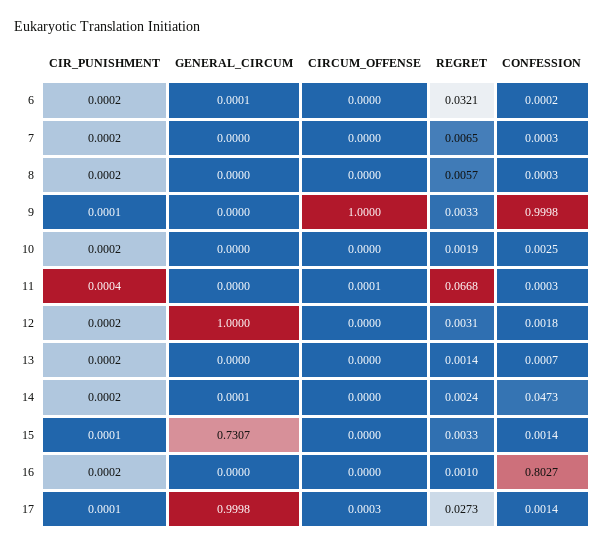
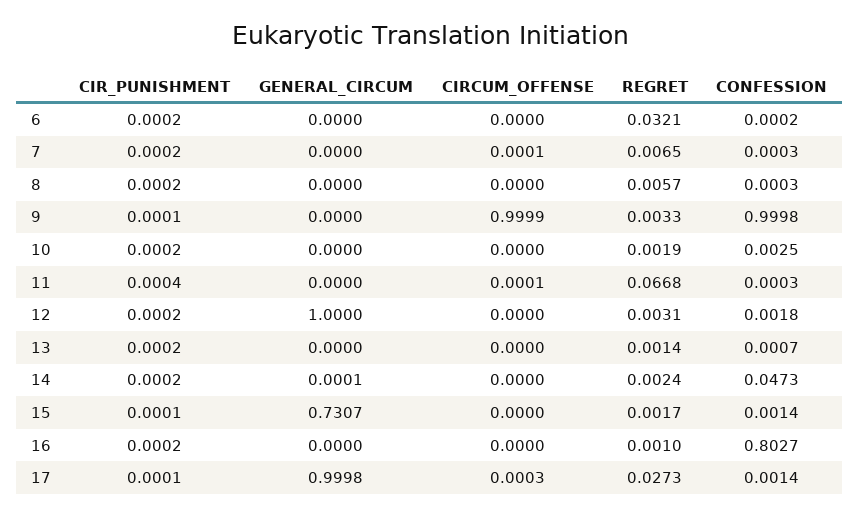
  {
    "CIR_PUNISHMENT": {
      "6": 0.0002,
      "7": 0.0002,
      "8": 0.0002,
      "9": 0.0001,
      "10": 0.0002,
      "11": 0.0004,
      "12": 0.0002,
      "13": 0.0002,
      "14": 0.0002,
      "15": 0.0001,
      "16": 0.0002,
      "17": 0.0001
    },
    "GENERAL_CIRCUM": {
-     "6": 0.0001,
+     "6": 0,
      "7": 0,
      "8": 0,
      "9": 0,
      "10": 0,
      "11": 0,
      "12": 1,
      "13": 0,
      "14": 0.0001,
      "15": 0.7307,
      "16": 0,
      "17": 0.9998
    },
    "CIRCUM_OFFENSE": {
      "6": 0,
-     "7": 0,
+     "7": 0.0001,
      "8": 0,
-     "9": 1,
+     "9": 0.9999,
      "10": 0,
      "11": 0.0001,
      "12": 0,
      "13": 0,
      "14": 0,
      "15": 0,
      "16": 0,
      "17": 0.0003
    },
    "REGRET": {
      "6": 0.0321,
      "7": 0.0065,
      "8": 0.0057,
      "9": 0.0033,
      "10": 0.0019,
      "11": 0.0668,
      "12": 0.0031,
      "13": 0.0014,
      "14": 0.0024,
-     "15": 0.0033,
+     "15": 0.0017,
      "16": 0.001,
      "17": 0.0273
    },
    "CONFESSION": {
      "6": 0.0002,
      "7": 0.0003,
      "8": 0.0003,
      "9": 0.9998,
      "10": 0.0025,
      "11": 0.0003,
      "12": 0.0018,
      "13": 0.0007,
      "14": 0.0473,
      "15": 0.0014,
      "16": 0.8027,
      "17": 0.0014
    }
  }

